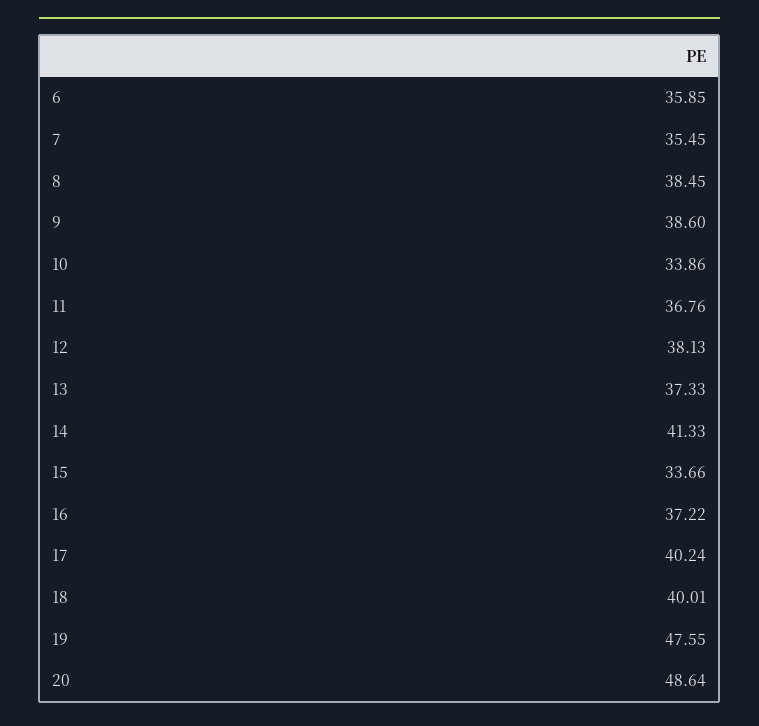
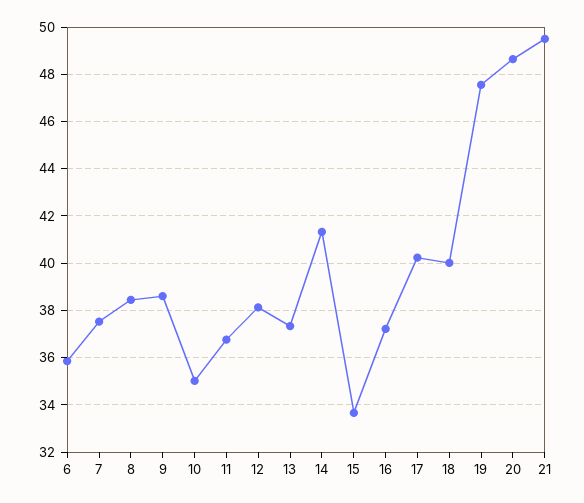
  {
    "6": 35.85,
-   "7": 35.45,
+   "7": 37.5,
    "8": 38.45,
    "9": 38.6,
-   "10": 33.86,
+   "10": 35,
    "11": 36.76,
    "12": 38.13,
    "13": 37.33,
    "14": 41.33,
    "15": 33.66,
    "16": 37.22,
    "17": 40.24,
    "18": 40.01,
    "19": 47.55,
-   "20": 48.64
+   "20": 48.64,
+   "21": 49.5
  }

